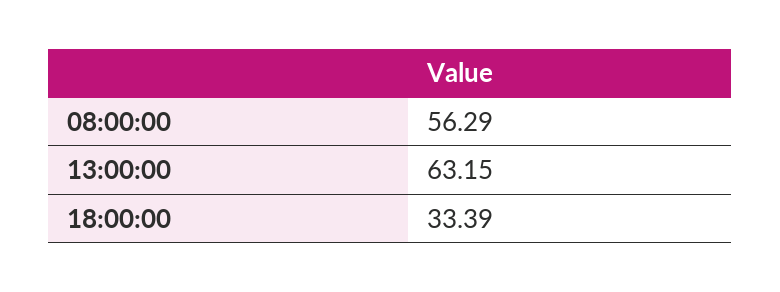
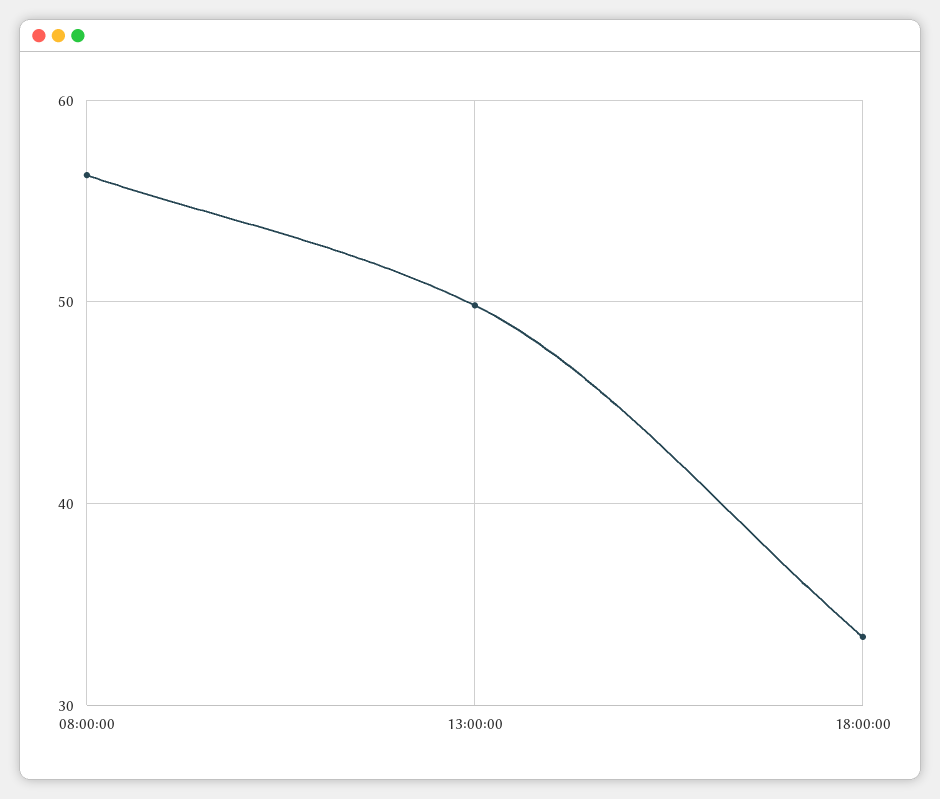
  {
    "08:00:00": 56.29,
-   "13:00:00": 63.15,
+   "13:00:00": 50,
    "18:00:00": 33.39
  }

